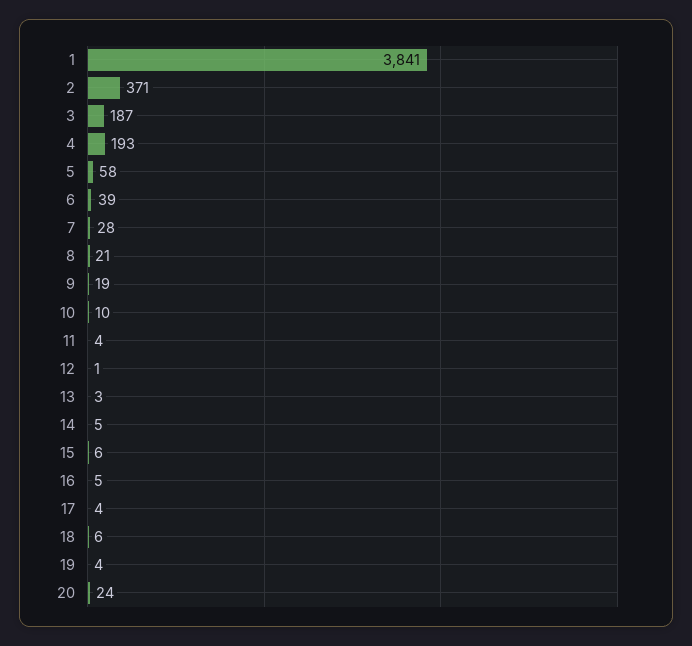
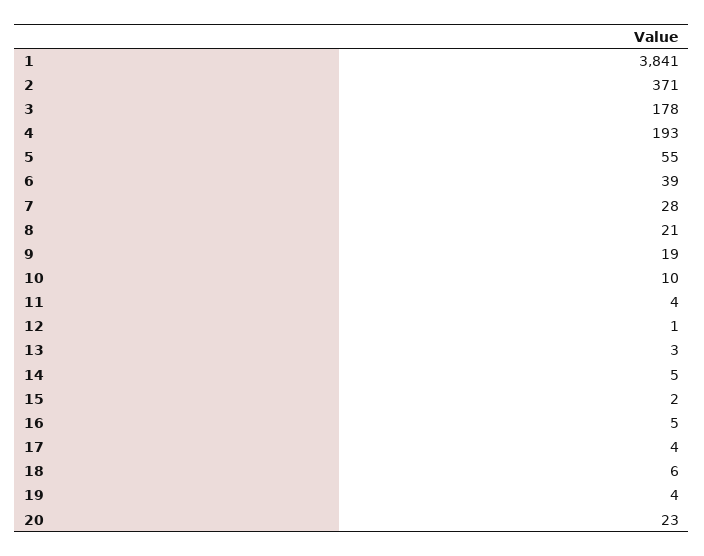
  {
    "1": 3841,
    "2": 371,
-   "3": 187,
+   "3": 178,
    "4": 193,
-   "5": 58,
+   "5": 55,
    "6": 39,
    "7": 28,
    "8": 21,
    "9": 19,
    "10": 10,
    "11": 4,
    "12": 1,
    "13": 3,
    "14": 5,
-   "15": 6,
+   "15": 2,
    "16": 5,
    "17": 4,
    "18": 6,
    "19": 4,
-   "20": 24
+   "20": 23
  }

